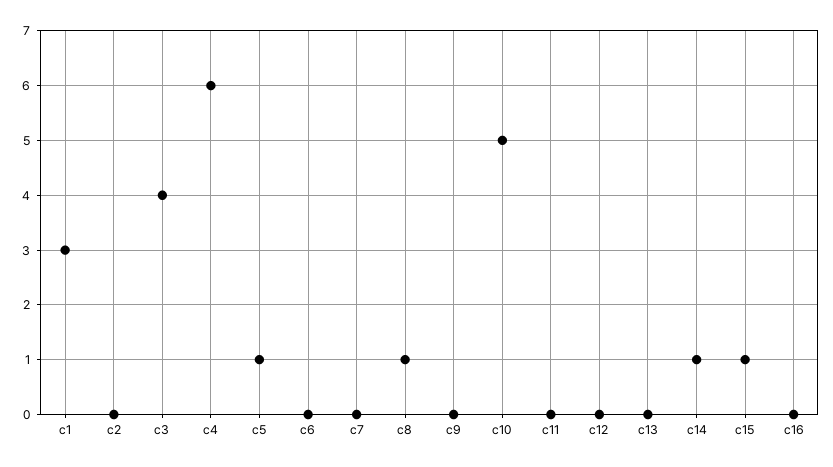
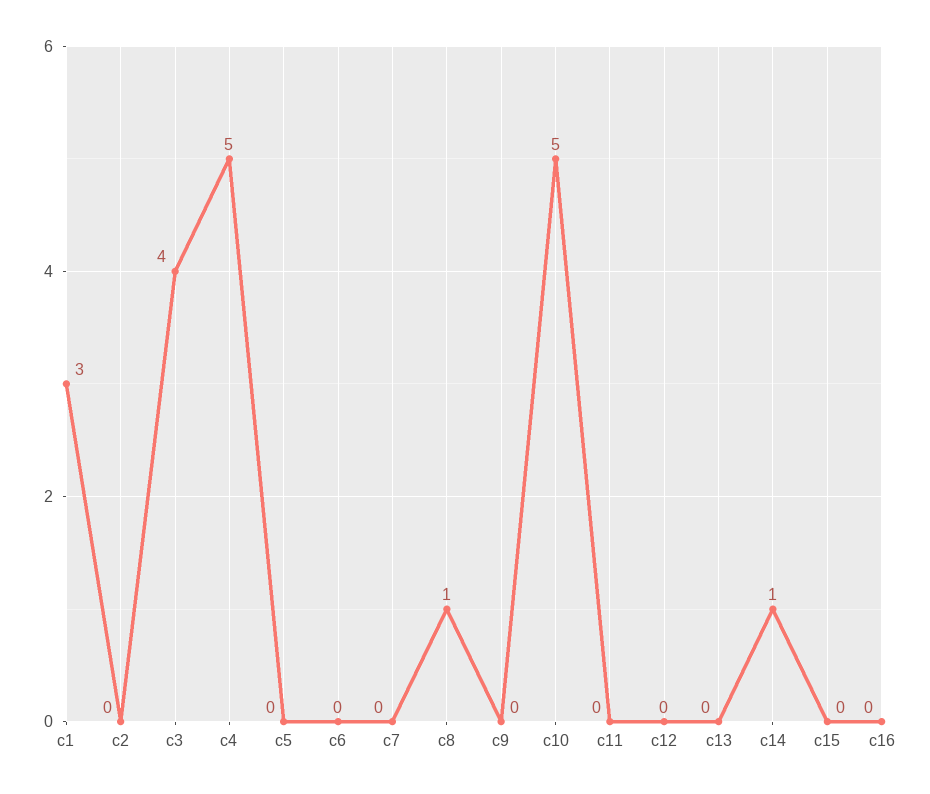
  {
    "c1": 3,
    "c2": 0,
    "c3": 4,
-   "c4": 6,
+   "c4": 5,
-   "c5": 1,
+   "c5": 0,
    "c6": 0,
    "c7": 0,
    "c8": 1,
    "c9": 0,
    "c10": 5,
    "c11": 0,
    "c12": 0,
    "c13": 0,
    "c14": 1,
-   "c15": 1,
+   "c15": 0,
    "c16": 0
  }

